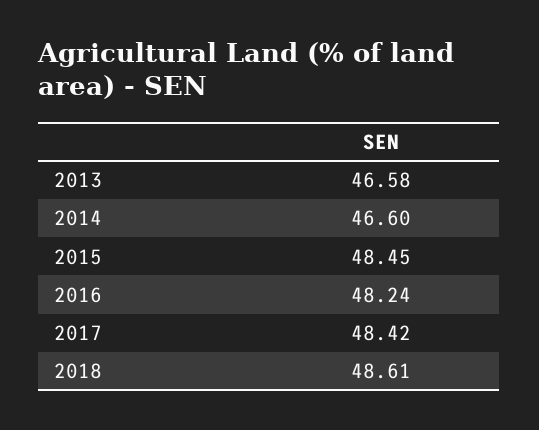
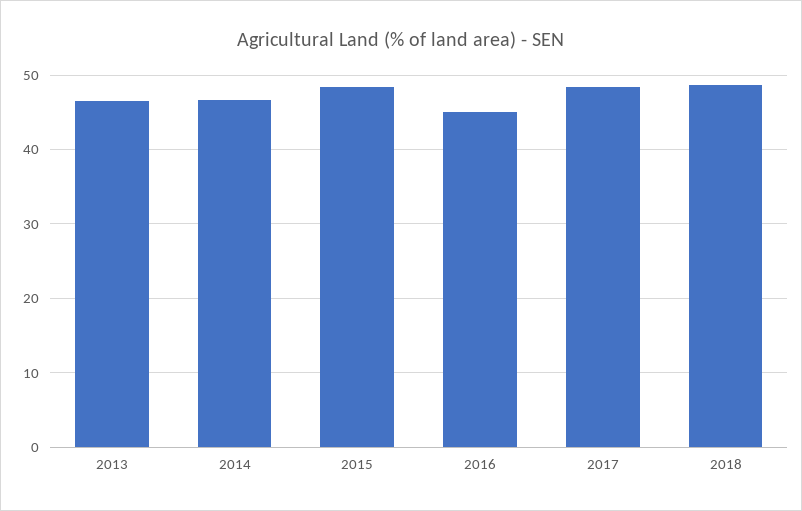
  {
    "2013": 46.58,
    "2014": 46.6,
    "2015": 48.45,
-   "2016": 48.24,
+   "2016": 45,
    "2017": 48.42,
    "2018": 48.61
  }

